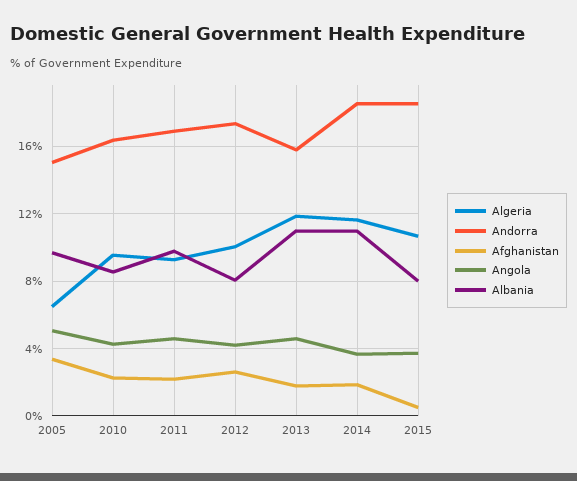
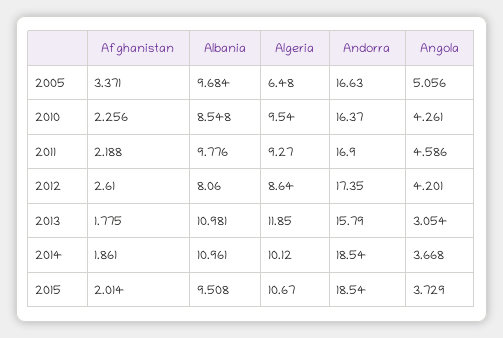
  {
    "Algeria": {
      "2005": 6.48,
      "2010": 9.54,
      "2011": 9.27,
-     "2012": 10,
+     "2012": 8.64,
      "2013": 11.85,
-     "2014": 11.5,
+     "2014": 10.12,
      "2015": 10.67
    },
    "Andorra": {
-     "2005": 15,
+     "2005": 16.63,
      "2010": 16.37,
      "2011": 16.9,
      "2012": 17.35,
      "2013": 15.79,
      "2014": 18.54,
      "2015": 18.54
    },
    "Afghanistan": {
      "2005": 3.371,
      "2010": 2.256,
      "2011": 2.188,
      "2012": 2.61,
      "2013": 1.775,
      "2014": 1.861,
-     "2015": 0.5
+     "2015": 2.014
    },
    "Angola": {
      "2005": 5.056,
      "2010": 4.261,
      "2011": 4.586,
      "2012": 4.201,
-     "2013": 4.5,
+     "2013": 3.054,
      "2014": 3.668,
      "2015": 3.729
    },
    "Albania": {
      "2005": 9.684,
      "2010": 8.548,
      "2011": 9.776,
      "2012": 8.06,
      "2013": 10.981,
      "2014": 10.961,
-     "2015": 8
+     "2015": 9.508
    }
  }

